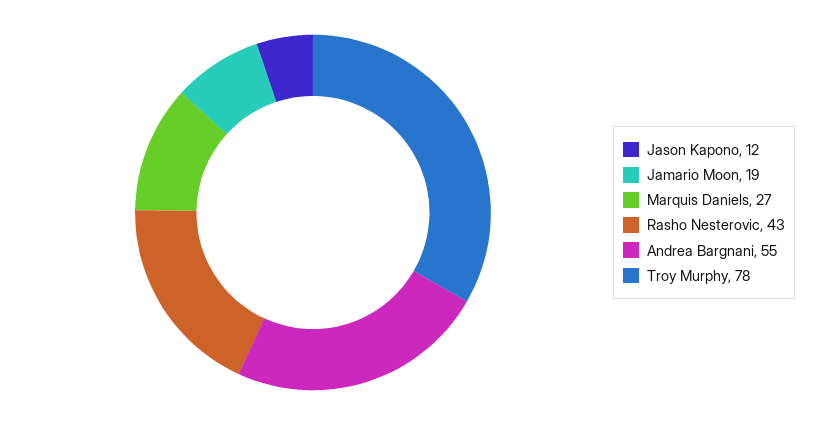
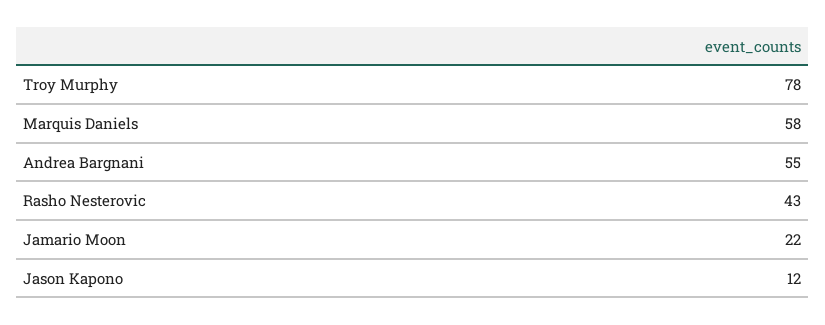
  {
    "Jason Kapono": 12,
-   "Jamario Moon": 19,
+   "Jamario Moon": 22,
-   "Marquis Daniels": 27,
+   "Marquis Daniels": 58,
    "Rasho Nesterovic": 43,
    "Andrea Bargnani": 55,
    "Troy Murphy": 78
  }

